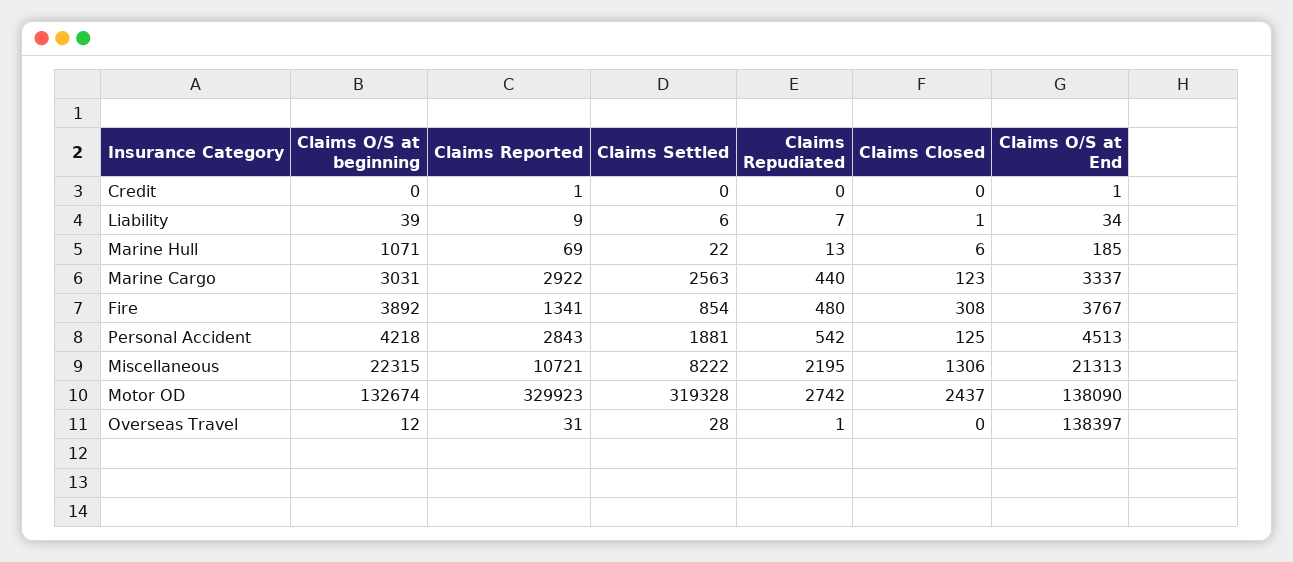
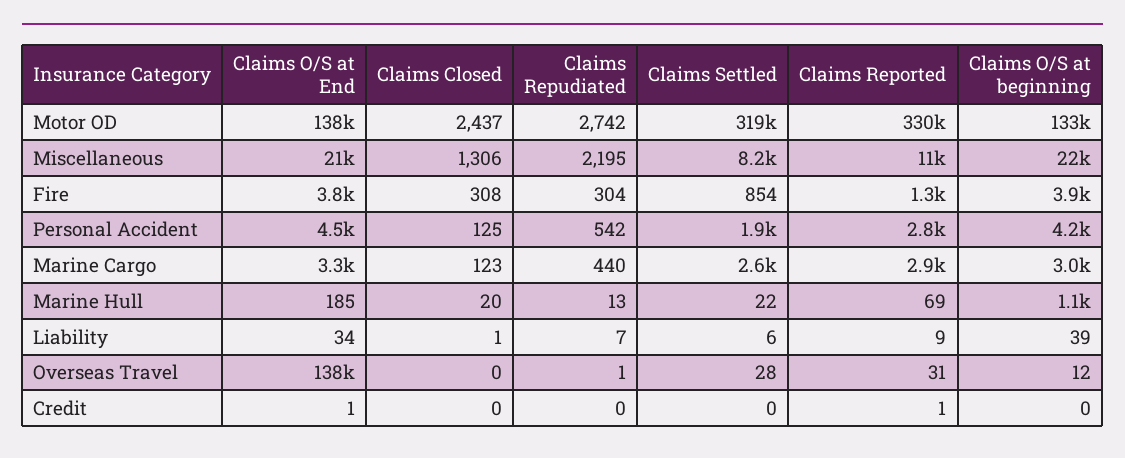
  {
    "Claims O/S at beginning": {
      "Credit": 0,
      "Liability": 39,
      "Marine Hull": 1071,
      "Marine Cargo": 3031,
      "Fire": 3892,
      "Personal Accident": 4218,
      "Miscellaneous": 22315,
      "Motor OD": 132674,
      "Overseas Travel": 12
    },
    "Claims Reported": {
      "Credit": 1,
      "Liability": 9,
      "Marine Hull": 69,
      "Marine Cargo": 2922,
      "Fire": 1341,
      "Personal Accident": 2843,
      "Miscellaneous": 10721,
      "Motor OD": 329923,
      "Overseas Travel": 31
    },
    "Claims Settled": {
      "Credit": 0,
      "Liability": 6,
      "Marine Hull": 22,
      "Marine Cargo": 2563,
      "Fire": 854,
      "Personal Accident": 1881,
      "Miscellaneous": 8222,
      "Motor OD": 319328,
      "Overseas Travel": 28
    },
    "Claims Repudiated": {
      "Credit": 0,
      "Liability": 7,
      "Marine Hull": 13,
      "Marine Cargo": 440,
-     "Fire": 480,
+     "Fire": 304,
      "Personal Accident": 542,
      "Miscellaneous": 2195,
      "Motor OD": 2742,
      "Overseas Travel": 1
    },
    "Claims Closed": {
      "Credit": 0,
      "Liability": 1,
-     "Marine Hull": 6,
+     "Marine Hull": 20,
      "Marine Cargo": 123,
      "Fire": 308,
      "Personal Accident": 125,
      "Miscellaneous": 1306,
      "Motor OD": 2437,
      "Overseas Travel": 0
    },
    "Claims O/S at End": {
      "Credit": 1,
      "Liability": 34,
      "Marine Hull": 185,
      "Marine Cargo": 3337,
      "Fire": 3767,
      "Personal Accident": 4513,
      "Miscellaneous": 21313,
      "Motor OD": 138090,
      "Overseas Travel": 138397
    }
  }

